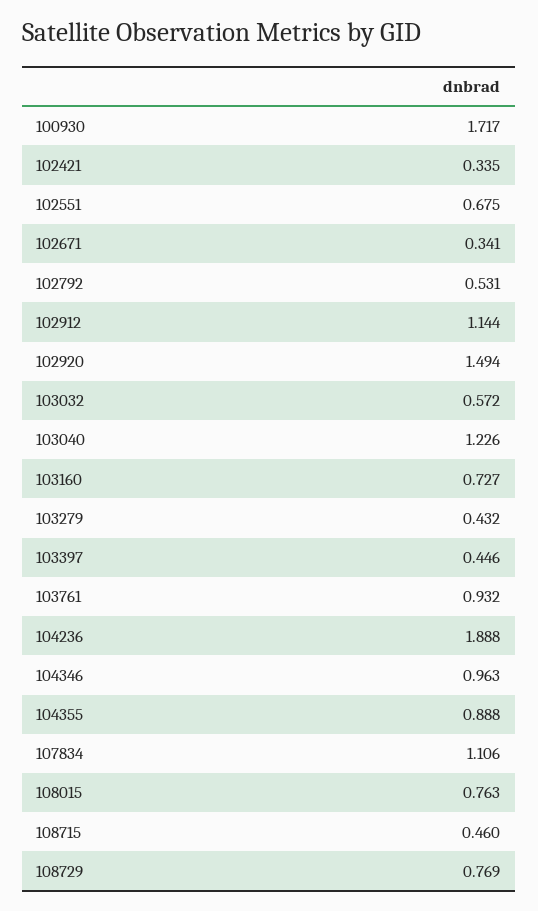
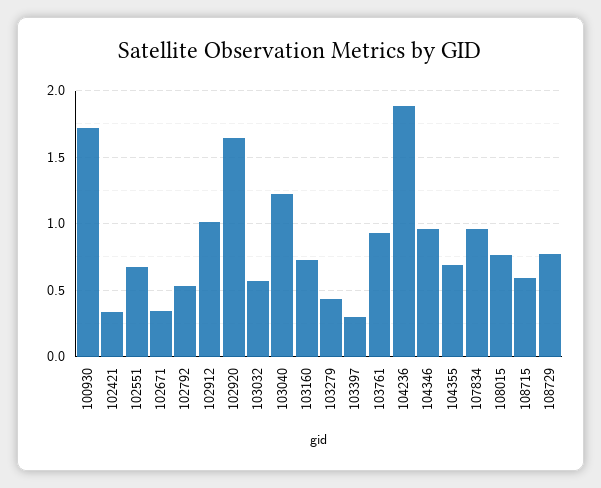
  {
    "100930": 1.717,
    "102421": 0.335,
    "102551": 0.675,
    "102671": 0.341,
    "102792": 0.531,
-   "102912": 1.144,
+   "102912": 1,
-   "102920": 1.494,
+   "102920": 1.65,
    "103032": 0.572,
    "103040": 1.226,
    "103160": 0.727,
    "103279": 0.432,
-   "103397": 0.446,
+   "103397": 0.3,
    "103761": 0.932,
    "104236": 1.888,
    "104346": 0.963,
-   "104355": 0.888,
+   "104355": 0.7,
-   "107834": 1.106,
+   "107834": 0.95,
    "108015": 0.763,
-   "108715": 0.46,
+   "108715": 0.6,
    "108729": 0.769
  }

